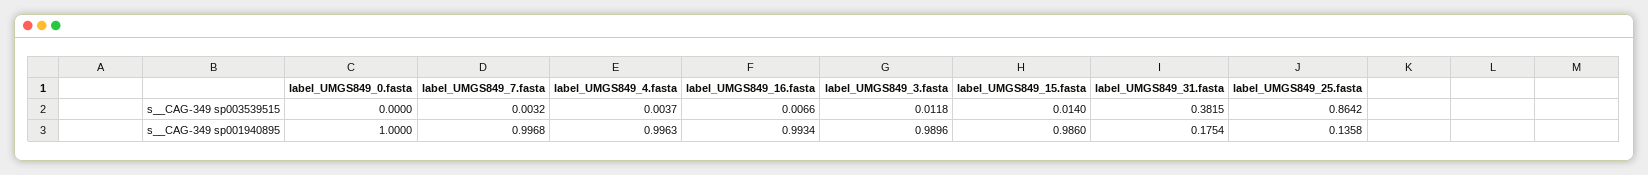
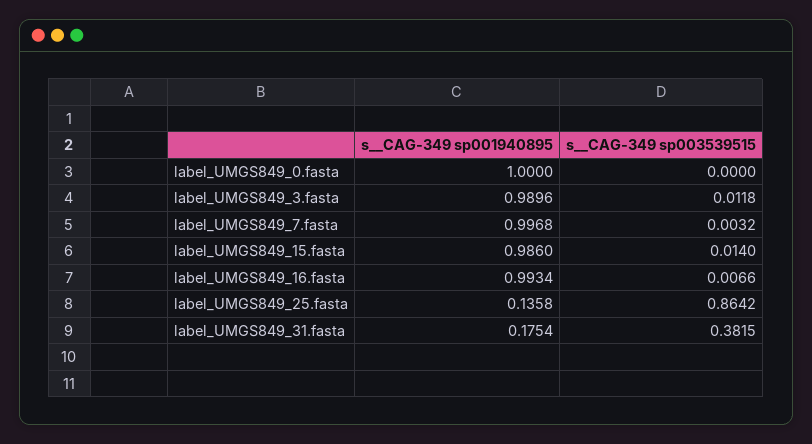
  {
    "label_UMGS849_0.fasta": {
      "s__CAG-349 sp003539515": 0,
      "s__CAG-349 sp001940895": 1
    },
    "label_UMGS849_7.fasta": {
      "s__CAG-349 sp003539515": 0.0032,
      "s__CAG-349 sp001940895": 0.9968
    },
-   "label_UMGS849_4.fasta": {
-     "s__CAG-349 sp003539515": 0.0037,
-     "s__CAG-349 sp001940895": 0.9963
-   },
    "label_UMGS849_16.fasta": {
      "s__CAG-349 sp003539515": 0.0066,
      "s__CAG-349 sp001940895": 0.9934
    },
    "label_UMGS849_3.fasta": {
      "s__CAG-349 sp003539515": 0.0118,
      "s__CAG-349 sp001940895": 0.9896
    },
    "label_UMGS849_15.fasta": {
      "s__CAG-349 sp003539515": 0.014,
      "s__CAG-349 sp001940895": 0.986
    },
    "label_UMGS849_31.fasta": {
      "s__CAG-349 sp003539515": 0.3815,
      "s__CAG-349 sp001940895": 0.1754
    },
    "label_UMGS849_25.fasta": {
      "s__CAG-349 sp003539515": 0.8642,
      "s__CAG-349 sp001940895": 0.1358
    }
  }

